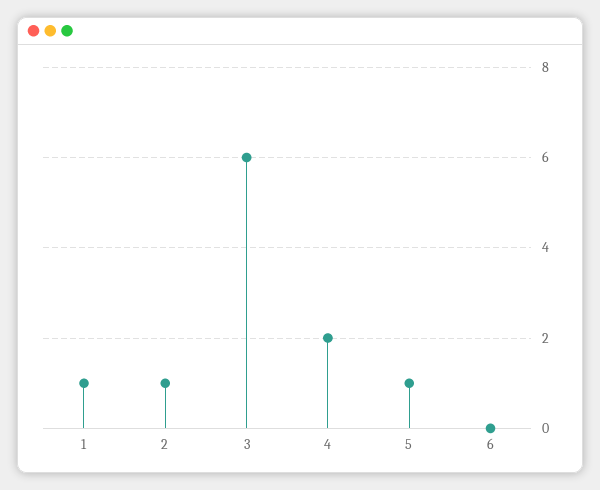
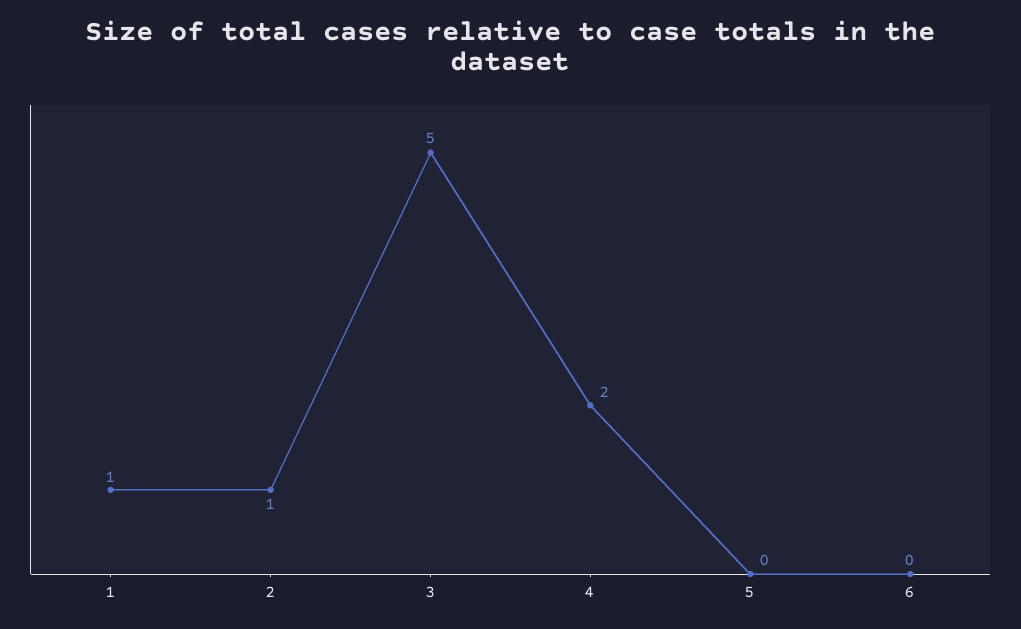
  {
    "1": 1,
    "2": 1,
-   "3": 6,
+   "3": 5,
    "4": 2,
-   "5": 1,
+   "5": 0,
    "6": 0
  }

